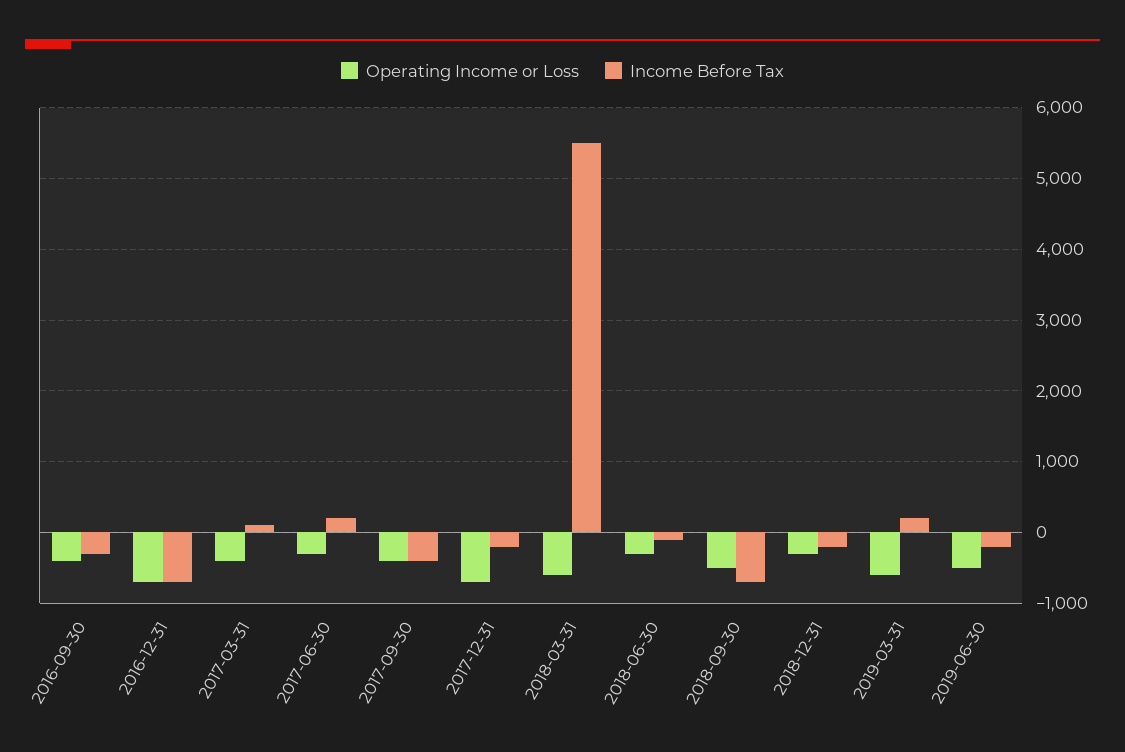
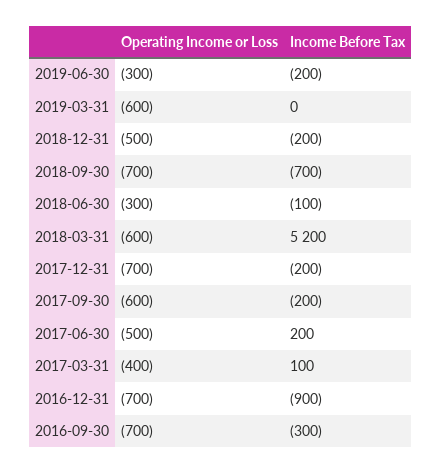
  {
    "Operating Income or Loss": {
-     "2016-09-30": -400,
+     "2016-09-30": -700,
      "2016-12-31": -700,
      "2017-03-31": -400,
-     "2017-06-30": -300,
+     "2017-06-30": -500,
-     "2017-09-30": -400,
+     "2017-09-30": -600,
      "2017-12-31": -700,
      "2018-03-31": -600,
      "2018-06-30": -300,
-     "2018-09-30": -500,
+     "2018-09-30": -700,
-     "2018-12-31": -300,
+     "2018-12-31": -500,
      "2019-03-31": -600,
-     "2019-06-30": -500
+     "2019-06-30": -300
    },
    "Income Before Tax": {
      "2016-09-30": -300,
-     "2016-12-31": -700,
+     "2016-12-31": -900,
      "2017-03-31": 100,
      "2017-06-30": 200,
-     "2017-09-30": -400,
+     "2017-09-30": -200,
      "2017-12-31": -200,
-     "2018-03-31": 5500,
+     "2018-03-31": 5200,
      "2018-06-30": -100,
      "2018-09-30": -700,
      "2018-12-31": -200,
-     "2019-03-31": 200,
+     "2019-03-31": 0,
      "2019-06-30": -200
    }
  }

